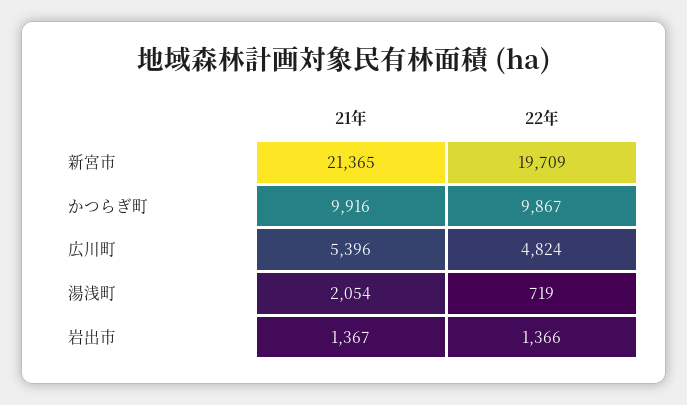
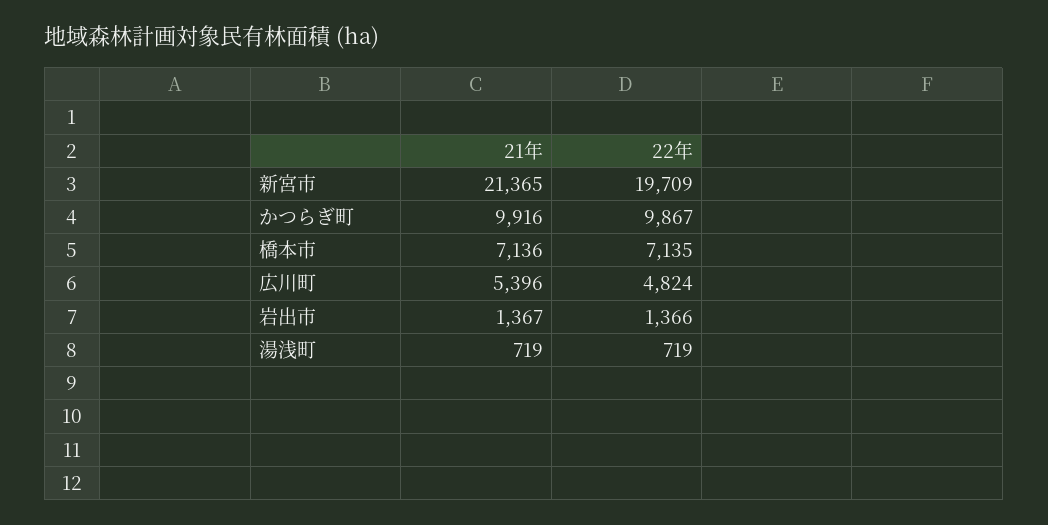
  {
    "21年": {
      "新宮市": 21365,
      "かつらぎ町": 9916,
      "広川町": 5396,
-     "湯浅町": 2054,
+     "湯浅町": 719,
-     "岩出市": 1367
+     "岩出市": 1367,
+     "橋本市": 7136
    },
    "22年": {
      "新宮市": 19709,
      "かつらぎ町": 9867,
      "広川町": 4824,
      "湯浅町": 719,
-     "岩出市": 1366
+     "岩出市": 1366,
+     "橋本市": 7135
    }
  }

